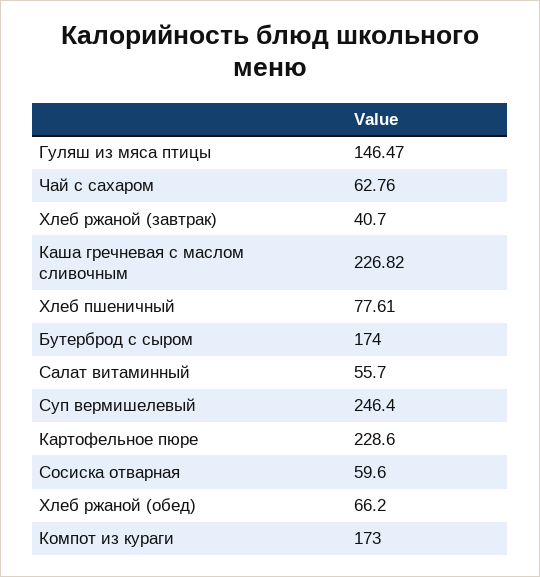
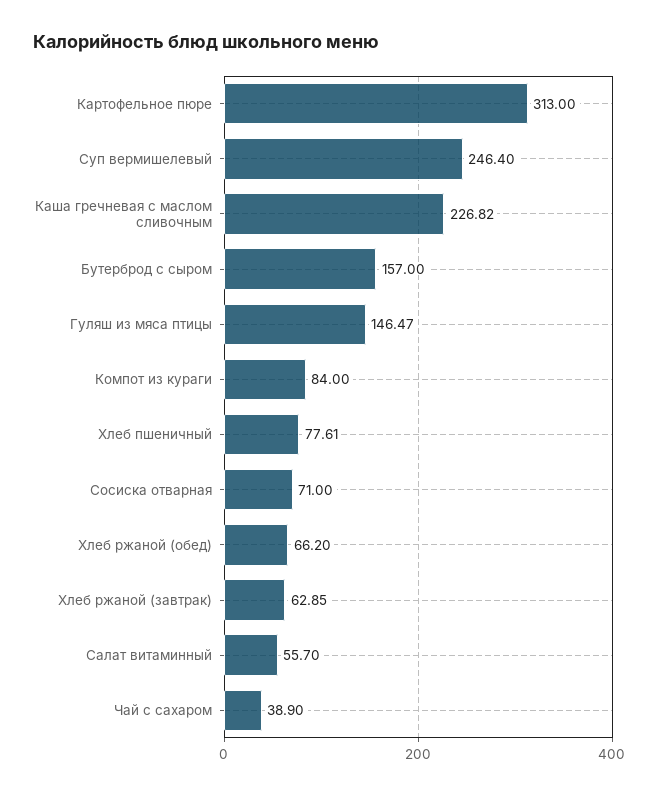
  {
    "Гуляш из мяса птицы": 146.47,
-   "Чай с сахаром": 62.76,
+   "Чай с сахаром": 38.9,
-   "Хлеб ржаной (завтрак)": 40.7,
+   "Хлеб ржаной (завтрак)": 62.85,
    "Каша гречневая с маслом сливочным": 226.82,
    "Хлеб пшеничный": 77.61,
-   "Бутерброд с сыром": 174,
+   "Бутерброд с сыром": 157,
    "Салат витаминный": 55.7,
    "Суп вермишелевый": 246.4,
-   "Картофельное пюре": 228.6,
+   "Картофельное пюре": 313,
-   "Сосиска отварная": 59.6,
+   "Сосиска отварная": 71,
    "Хлеб ржаной (обед)": 66.2,
-   "Компот из кураги": 173
+   "Компот из кураги": 84
  }

